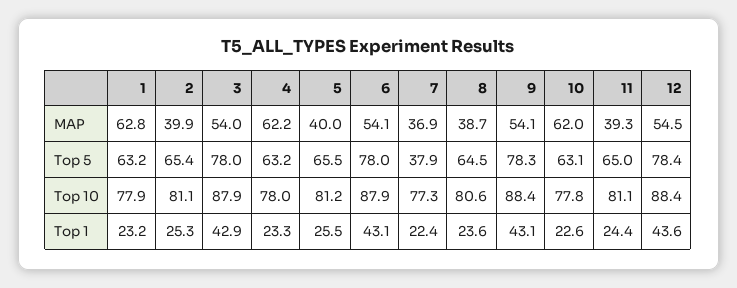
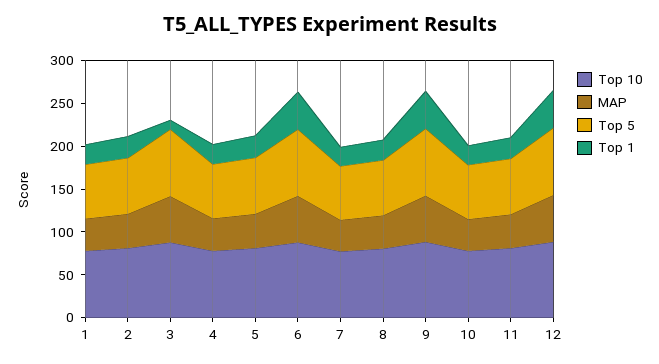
  {
    "MAP": {
-     "1": 62.8,
+     "1": 40,
      "2": 39.9,
      "3": 54,
-     "4": 62.2,
+     "4": 40,
      "5": 40,
      "6": 54.1,
      "7": 36.9,
      "8": 38.7,
      "9": 54.1,
-     "10": 62,
+     "10": 40,
      "11": 39.3,
      "12": 54.5
    },
    "Top 5": {
      "1": 63.2,
      "2": 65.4,
      "3": 78,
      "4": 63.2,
      "5": 65.5,
      "6": 78,
-     "7": 37.9,
+     "7": 60,
      "8": 64.5,
      "9": 78.3,
      "10": 63.1,
      "11": 65,
      "12": 78.4
    },
    "Top 10": {
      "1": 77.9,
      "2": 81.1,
      "3": 87.9,
      "4": 78,
      "5": 81.2,
      "6": 87.9,
      "7": 77.3,
      "8": 80.6,
      "9": 88.4,
      "10": 77.8,
      "11": 81.1,
      "12": 88.4
    },
    "Top 1": {
      "1": 23.2,
      "2": 25.3,
-     "3": 42.9,
+     "3": 10,
      "4": 23.3,
      "5": 25.5,
      "6": 43.1,
      "7": 22.4,
      "8": 23.6,
      "9": 43.1,
      "10": 22.6,
      "11": 24.4,
      "12": 43.6
    }
  }

